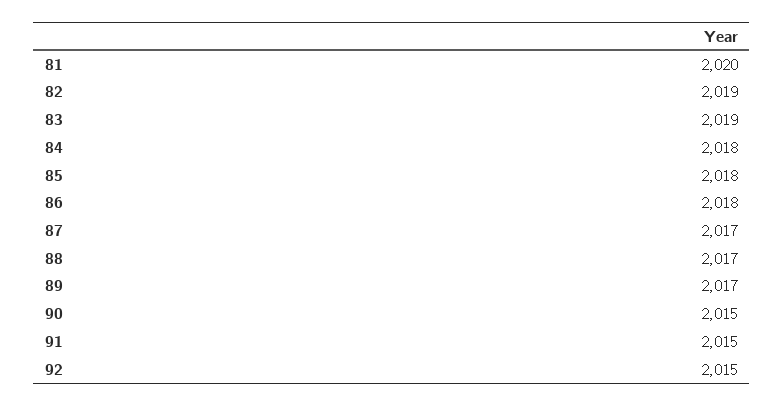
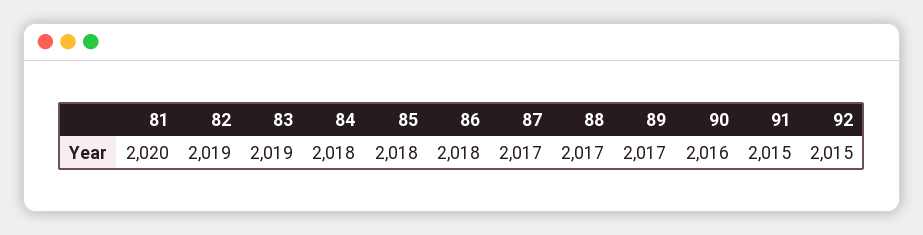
  {
    "81": 2020,
    "82": 2019,
    "83": 2019,
    "84": 2018,
    "85": 2018,
    "86": 2018,
    "87": 2017,
    "88": 2017,
    "89": 2017,
-   "90": 2015,
+   "90": 2016,
    "91": 2015,
    "92": 2015
  }

